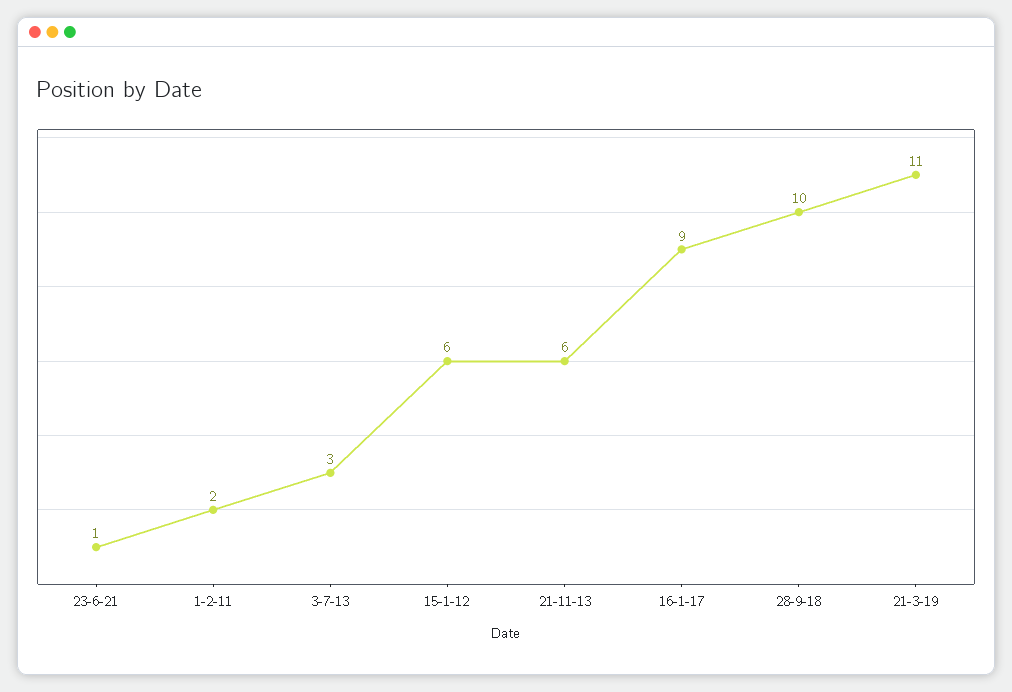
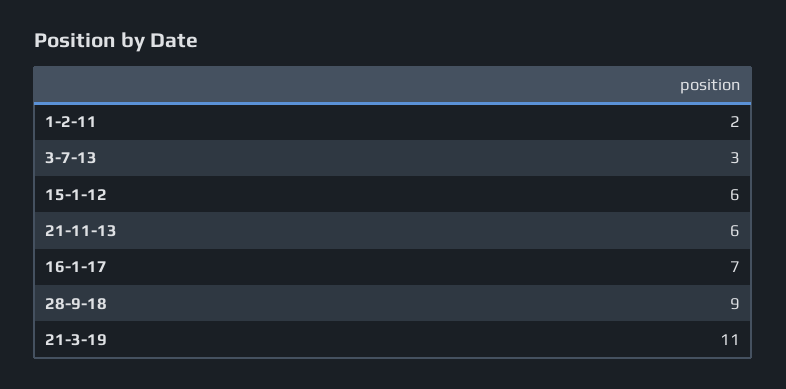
  {
-   "23-6-21": 1,
    "1-2-11": 2,
    "3-7-13": 3,
    "15-1-12": 6,
    "21-11-13": 6,
-   "16-1-17": 9,
+   "16-1-17": 7,
-   "28-9-18": 10,
+   "28-9-18": 9,
    "21-3-19": 11
  }

